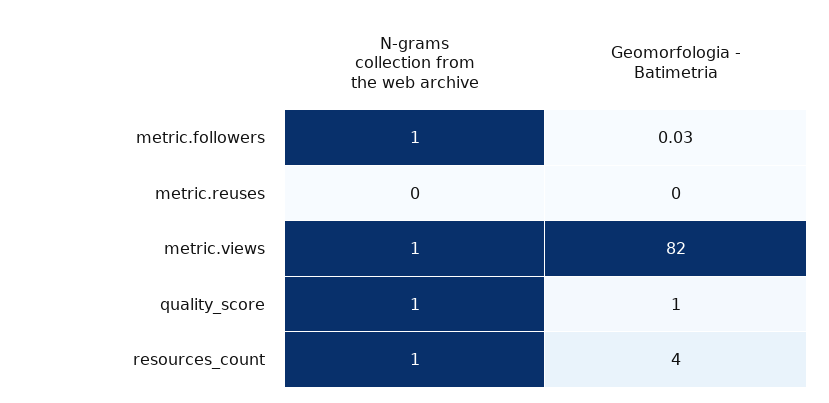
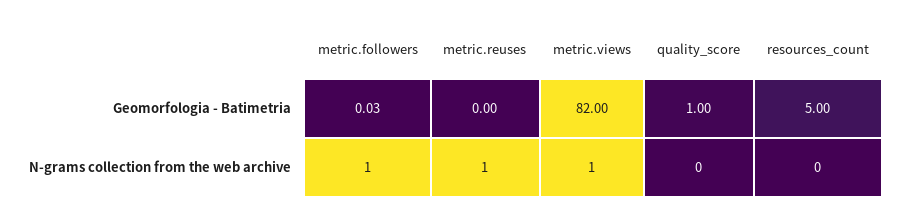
  {
    "N-grams collection from the web archive": {
      "metric.followers": 1,
-     "metric.reuses": 0,
+     "metric.reuses": 1,
      "metric.views": 1,
-     "quality_score": 1,
+     "quality_score": 0,
-     "resources_count": 1
+     "resources_count": 0
    },
    "Geomorfologia - Batimetria": {
      "metric.followers": 0.03,
      "metric.reuses": 0,
      "metric.views": 82,
      "quality_score": 1,
-     "resources_count": 4
+     "resources_count": 5
    }
  }

